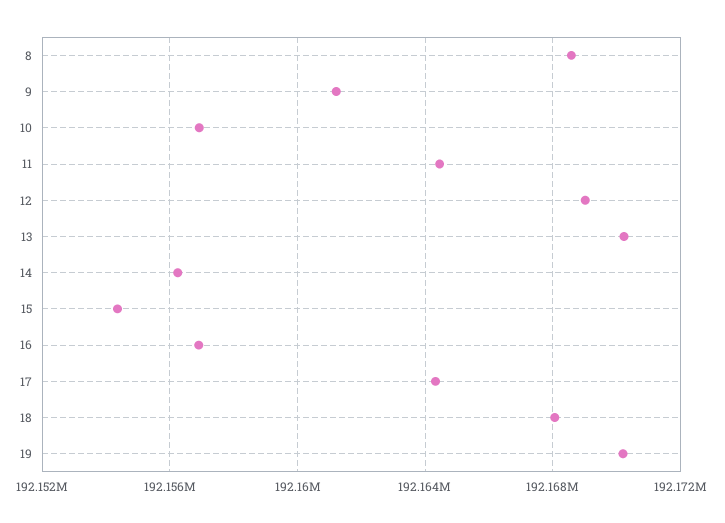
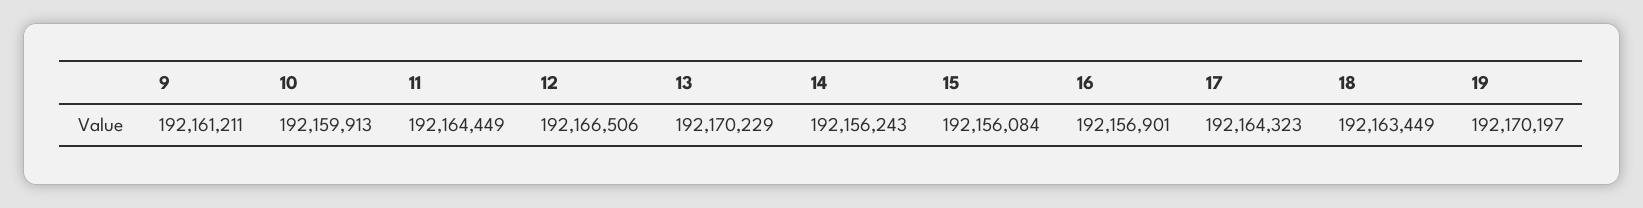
  {
-   "8": 192168500,
    "9": 192161211,
-   "10": 192157000,
+   "10": 192159913,
    "11": 192164449,
-   "12": 192169000,
+   "12": 192166506,
    "13": 192170229,
    "14": 192156243,
-   "15": 192154500,
+   "15": 192156084,
    "16": 192156901,
    "17": 192164323,
-   "18": 192168000,
+   "18": 192163449,
    "19": 192170197
  }

